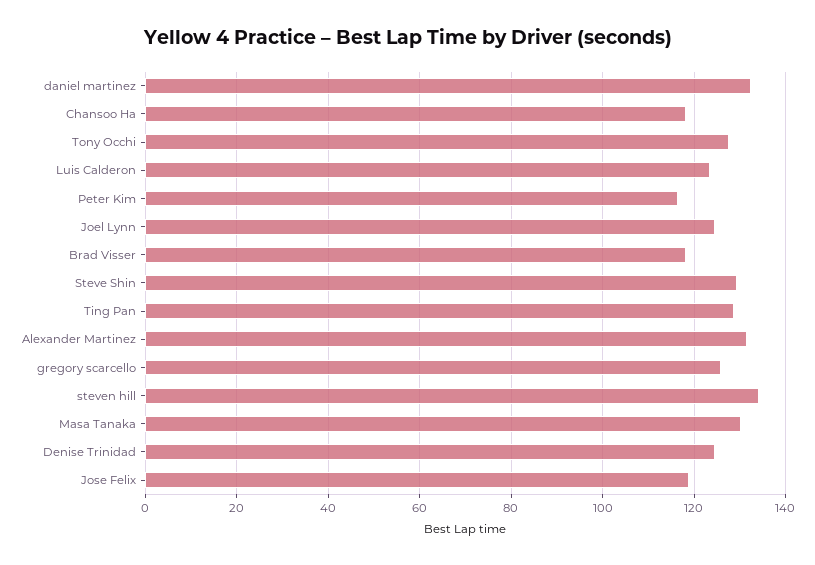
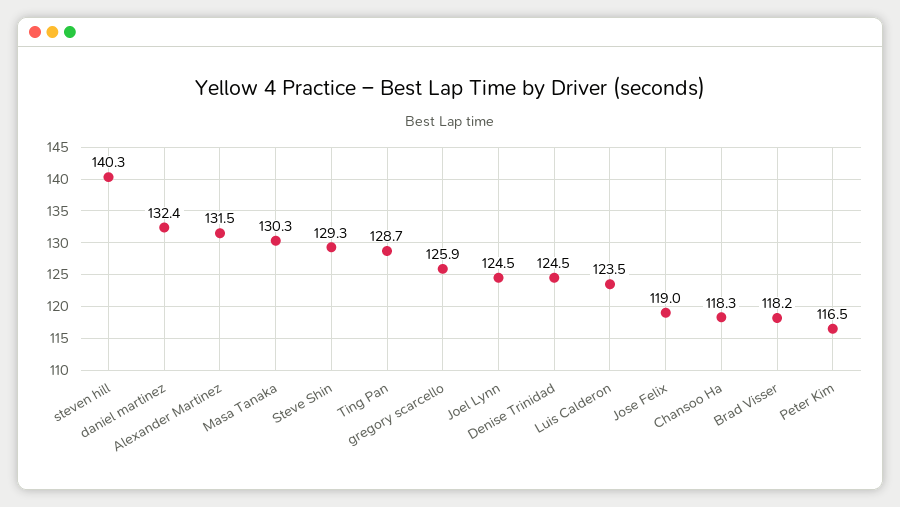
  {
    "daniel martinez": 132.4,
    "Chansoo Ha": 118.3,
-   "Tony Occhi": 128,
    "Luis Calderon": 123.5,
    "Peter Kim": 116.5,
    "Joel Lynn": 124.5,
    "Brad Visser": 118.2,
    "Steve Shin": 129.3,
    "Ting Pan": 128.7,
    "Alexander Martinez": 131.5,
    "gregory scarcello": 125.9,
-   "steven hill": 134,
+   "steven hill": 140.3,
    "Masa Tanaka": 130.3,
    "Denise Trinidad": 124.5,
    "Jose Felix": 119
  }

